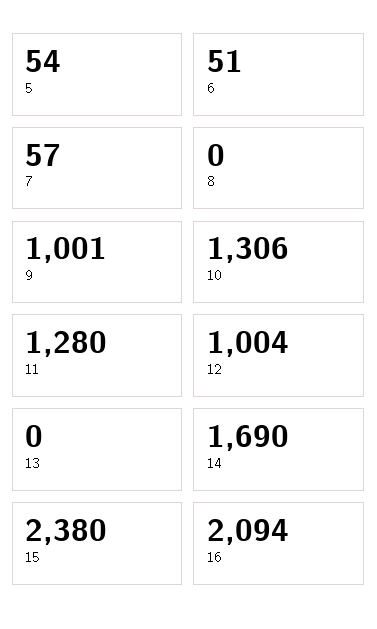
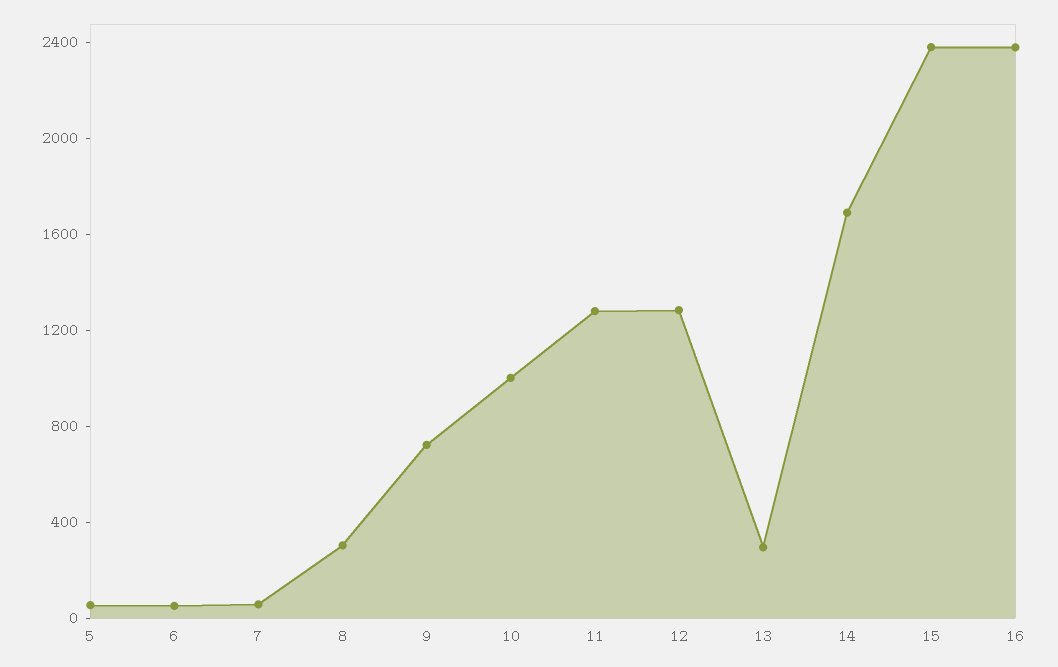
  {
    "5": 54,
    "6": 51,
    "7": 57,
-   "8": 0,
+   "8": 300,
-   "9": 1001,
+   "9": 700,
-   "10": 1306,
+   "10": 1000,
    "11": 1280,
-   "12": 1004,
+   "12": 1300,
-   "13": 0,
+   "13": 300,
    "14": 1690,
    "15": 2380,
-   "16": 2094
+   "16": 2400
  }

